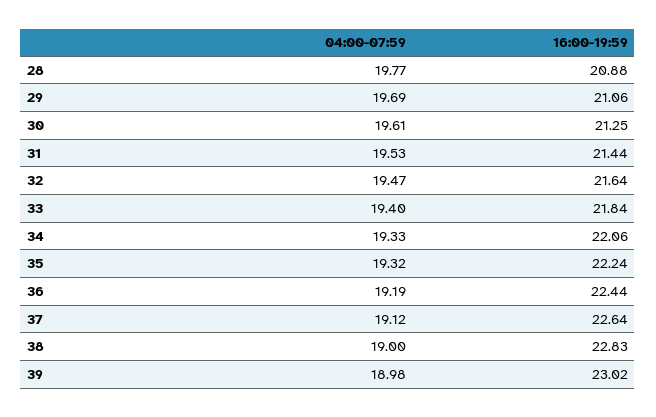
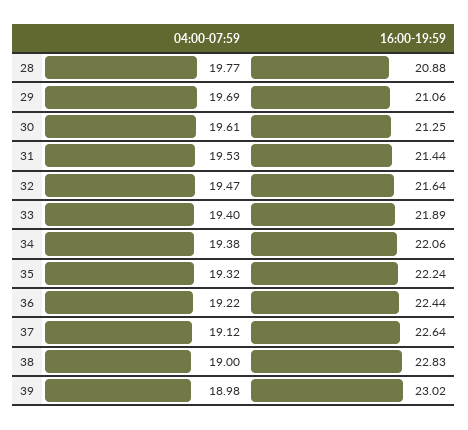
  {
    "04:00-07:59": {
      "28": 19.77,
      "29": 19.69,
      "30": 19.61,
      "31": 19.53,
      "32": 19.47,
      "33": 19.4,
-     "34": 19.33,
+     "34": 19.38,
      "35": 19.32,
-     "36": 19.19,
+     "36": 19.22,
      "37": 19.12,
      "38": 19,
      "39": 18.98
    },
    "16:00-19:59": {
      "28": 20.88,
      "29": 21.06,
      "30": 21.25,
      "31": 21.44,
      "32": 21.64,
-     "33": 21.84,
+     "33": 21.89,
      "34": 22.06,
      "35": 22.24,
      "36": 22.44,
      "37": 22.64,
      "38": 22.83,
      "39": 23.02
    }
  }

